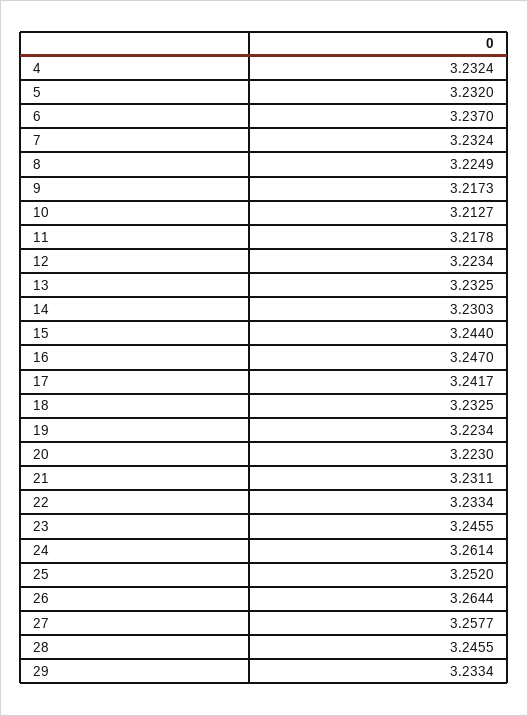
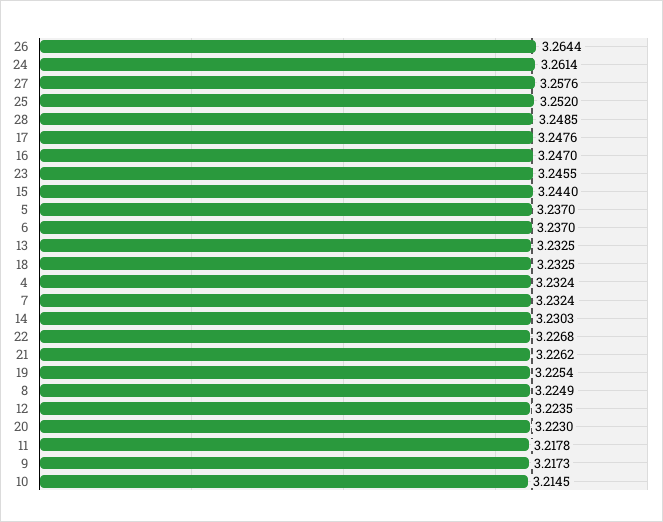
  {
    "4": 3.2324,
-   "5": 3.232,
+   "5": 3.237,
    "6": 3.237,
    "7": 3.2324,
    "8": 3.2249,
    "9": 3.2173,
-   "10": 3.2127,
+   "10": 3.2145,
    "11": 3.2178,
-   "12": 3.2234,
+   "12": 3.2235,
    "13": 3.2325,
    "14": 3.2303,
    "15": 3.244,
    "16": 3.247,
-   "17": 3.2417,
+   "17": 3.2476,
    "18": 3.2325,
-   "19": 3.2234,
+   "19": 3.2254,
    "20": 3.223,
-   "21": 3.2311,
+   "21": 3.2262,
-   "22": 3.2334,
+   "22": 3.2268,
    "23": 3.2455,
    "24": 3.2614,
    "25": 3.252,
    "26": 3.2644,
-   "27": 3.2577,
+   "27": 3.2576,
-   "28": 3.2455,
+   "28": 3.2485
-   "29": 3.2334
  }

